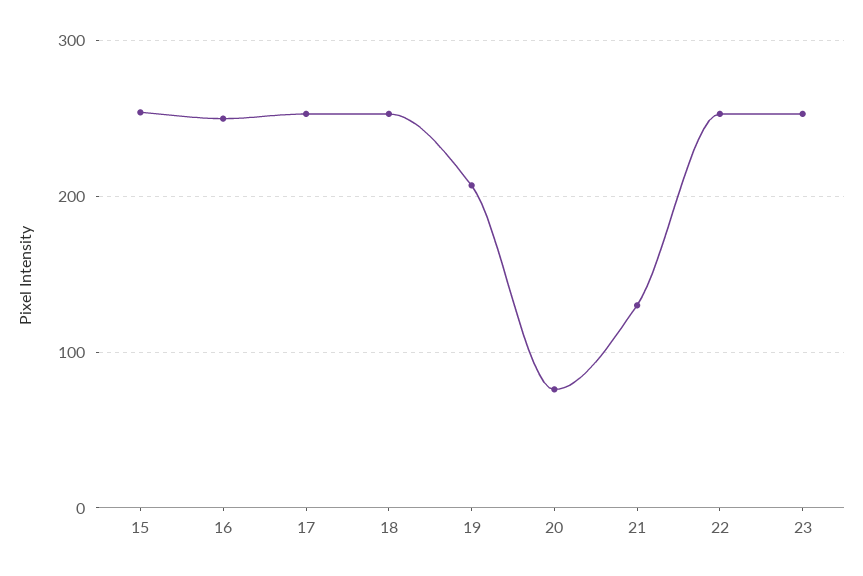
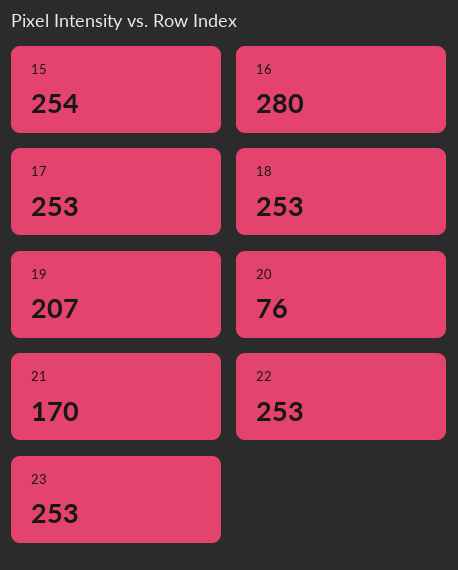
  {
    "15": 254,
-   "16": 250,
+   "16": 280,
    "17": 253,
    "18": 253,
    "19": 207,
    "20": 76,
-   "21": 130,
+   "21": 170,
    "22": 253,
    "23": 253
  }

